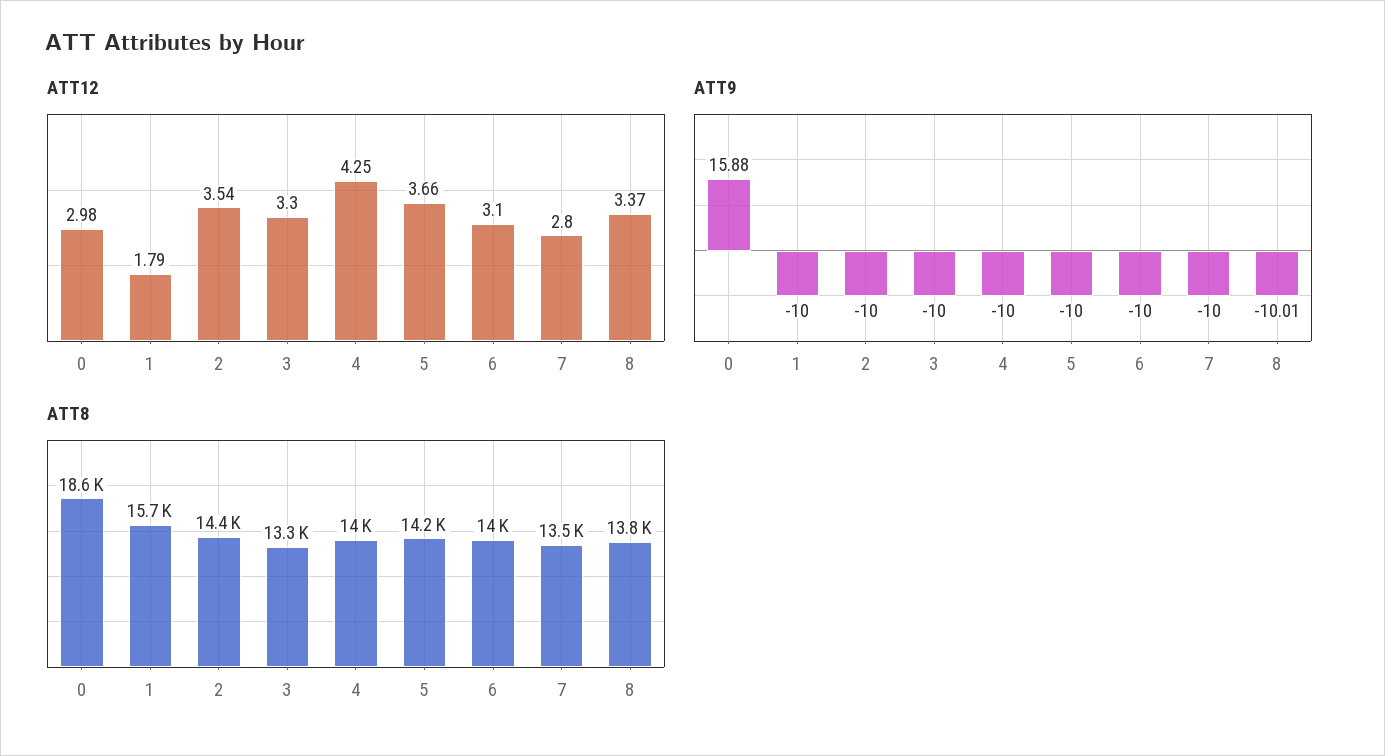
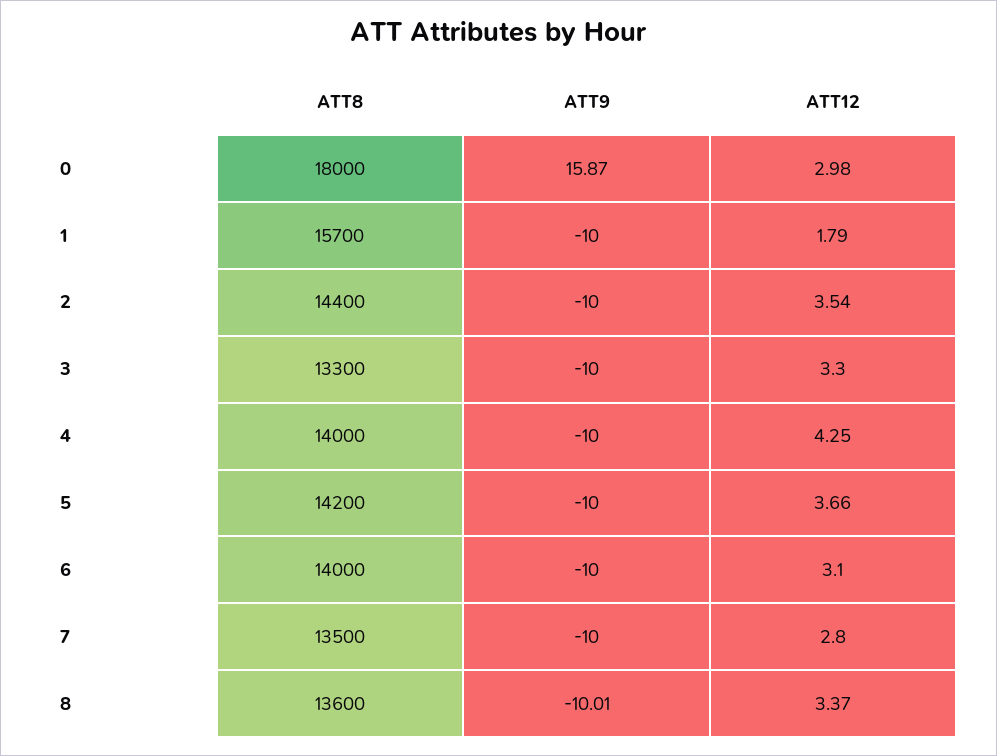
  {
    "ATT12": {
      "0": 2.98,
      "1": 1.79,
      "2": 3.54,
      "3": 3.3,
      "4": 4.25,
      "5": 3.66,
      "6": 3.1,
      "7": 2.8,
      "8": 3.37
    },
    "ATT9": {
-     "0": 15.88,
+     "0": 15.87,
      "1": -10,
      "2": -10,
      "3": -10,
      "4": -10,
      "5": -10,
      "6": -10,
      "7": -10,
      "8": -10.01
    },
    "ATT8": {
-     "0": 18600,
+     "0": 18000,
      "1": 15700,
      "2": 14400,
      "3": 13300,
      "4": 14000,
      "5": 14200,
      "6": 14000,
      "7": 13500,
-     "8": 13800
+     "8": 13600
    }
  }

